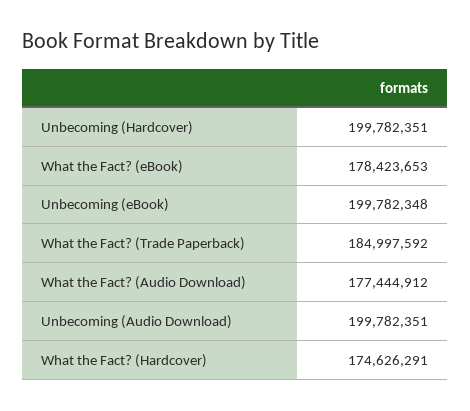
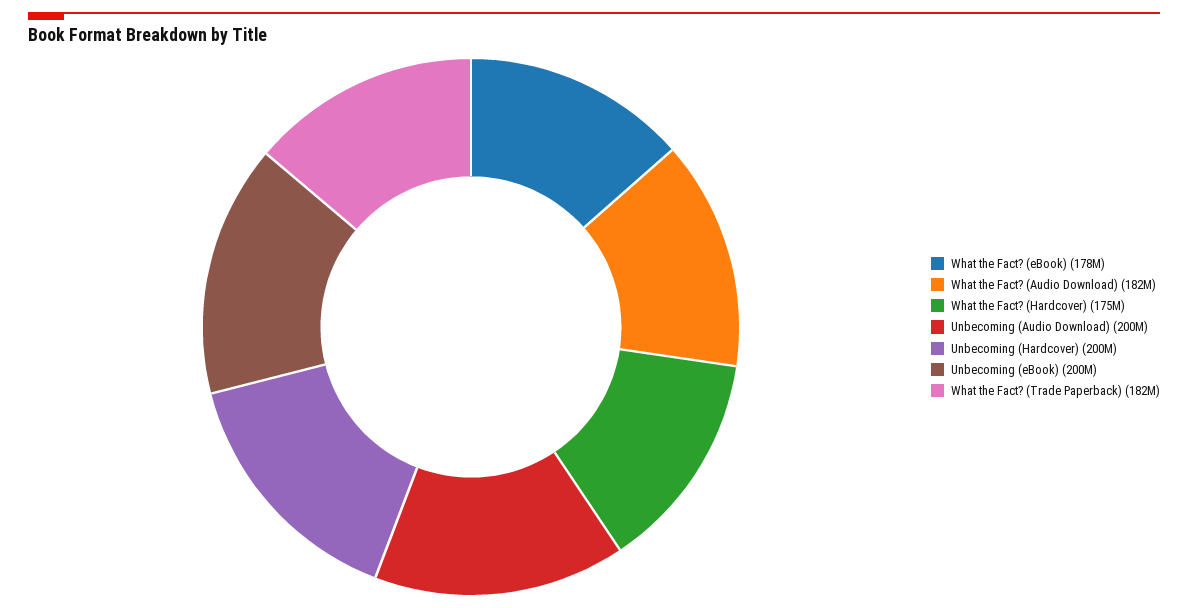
  {
    "Unbecoming (Hardcover)": 199782351,
    "What the Fact? (eBook)": 178423653,
    "Unbecoming (eBook)": 199782348,
-   "What the Fact? (Trade Paperback)": 184997592,
+   "What the Fact? (Trade Paperback)": 182000000,
-   "What the Fact? (Audio Download)": 177444912,
+   "What the Fact? (Audio Download)": 182000000,
    "Unbecoming (Audio Download)": 199782351,
    "What the Fact? (Hardcover)": 174626291
  }

